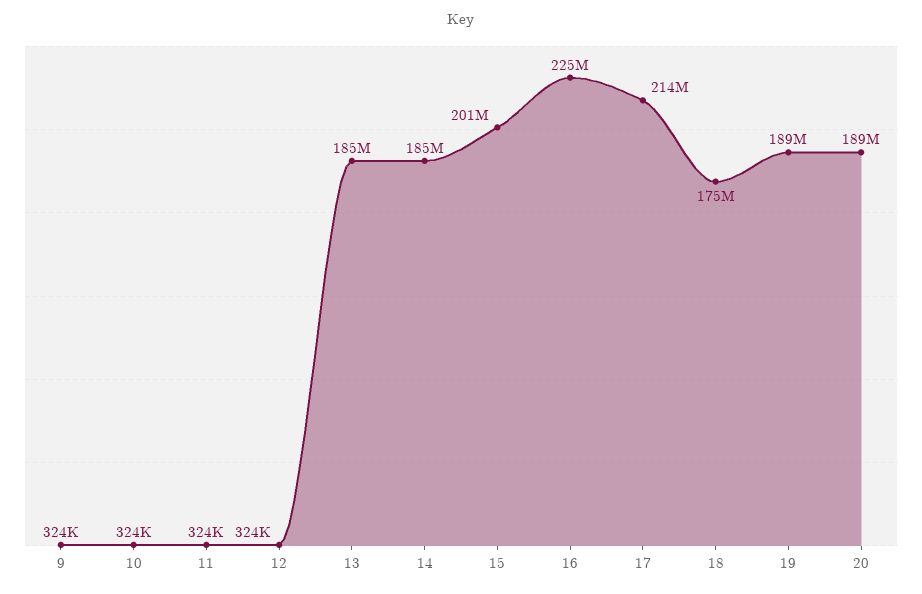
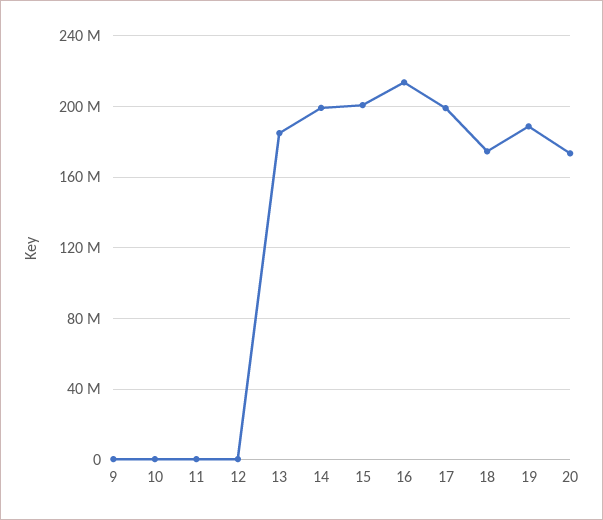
  {
    "9": 324000,
    "10": 324000,
    "11": 324000,
    "12": 324000,
    "13": 185000000,
-   "14": 185000000,
+   "14": 200000000,
    "15": 201000000,
-   "16": 225000000,
+   "16": 215000000,
-   "17": 214000000,
+   "17": 200000000,
    "18": 175000000,
    "19": 189000000,
-   "20": 189000000
+   "20": 175000000
  }

